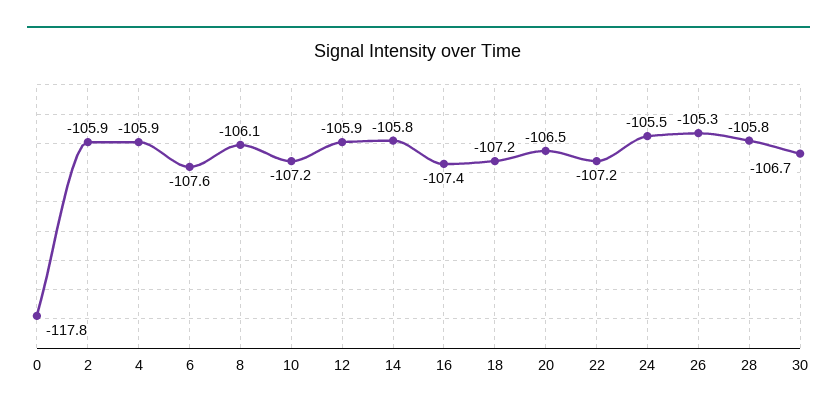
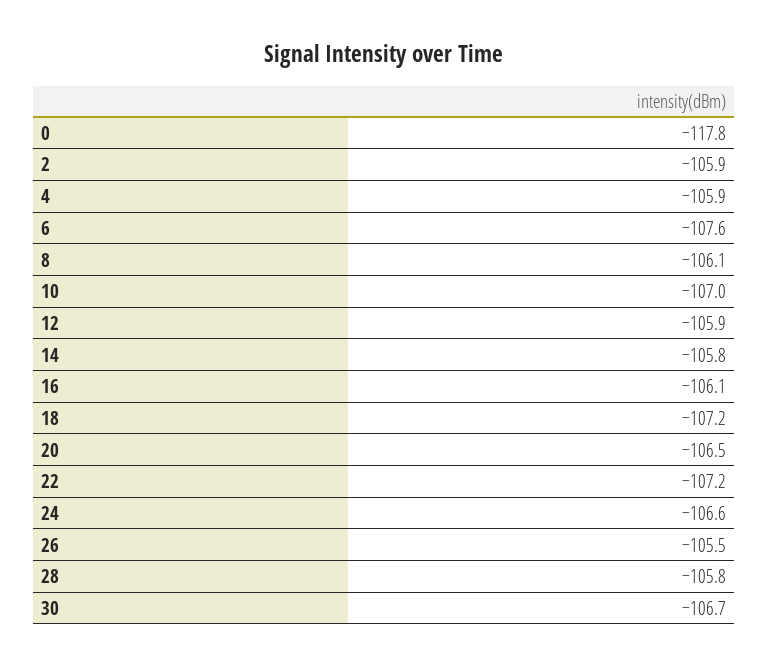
  {
    "0": -117.8,
    "2": -105.9,
    "4": -105.9,
    "6": -107.6,
    "8": -106.1,
-   "10": -107.2,
+   "10": -107,
    "12": -105.9,
    "14": -105.8,
-   "16": -107.4,
+   "16": -106.1,
    "18": -107.2,
    "20": -106.5,
    "22": -107.2,
-   "24": -105.5,
+   "24": -106.6,
-   "26": -105.3,
+   "26": -105.5,
    "28": -105.8,
    "30": -106.7
  }

